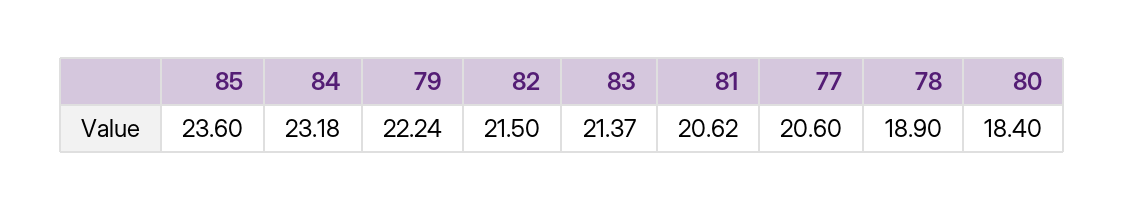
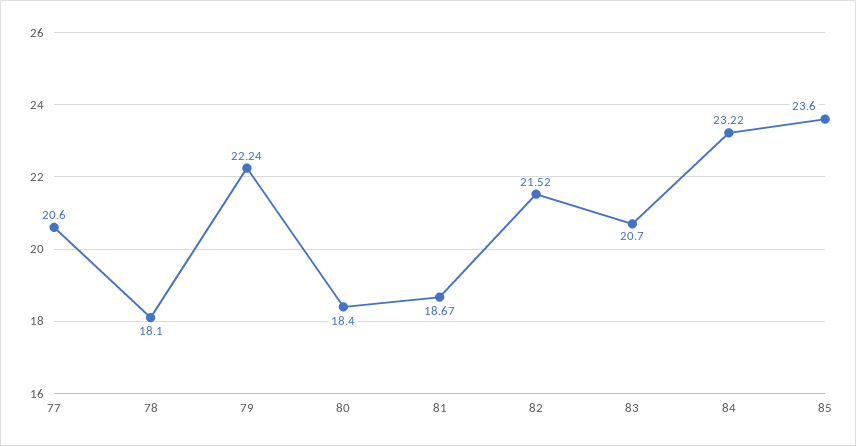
  {
    "85": 23.6,
-   "84": 23.18,
+   "84": 23.22,
    "79": 22.24,
-   "82": 21.5,
+   "82": 21.52,
-   "83": 21.37,
+   "83": 20.7,
-   "81": 20.62,
+   "81": 18.67,
    "77": 20.6,
-   "78": 18.9,
+   "78": 18.1,
    "80": 18.4
  }

